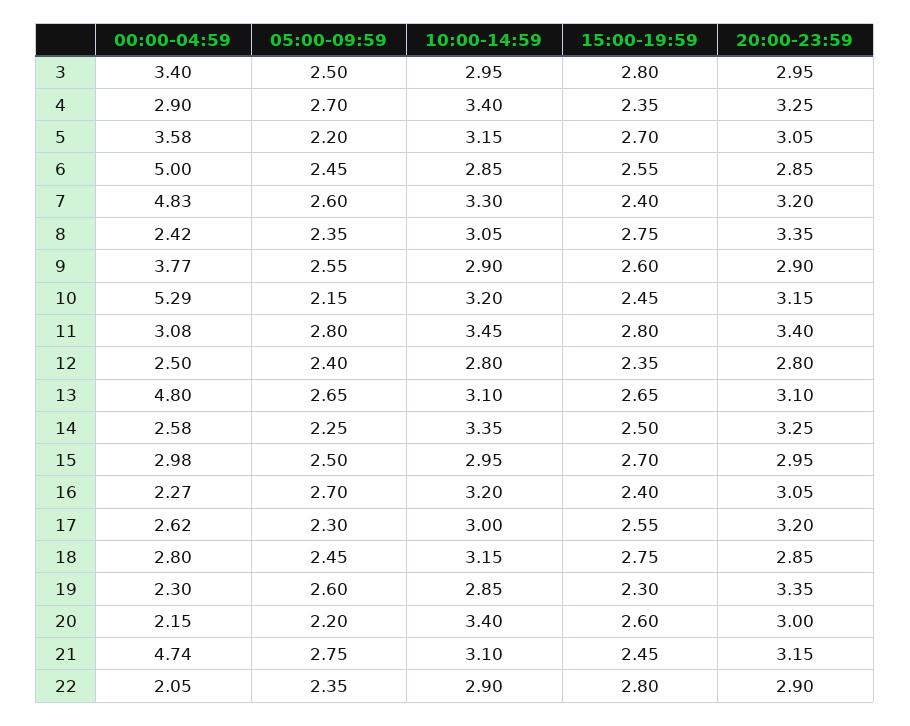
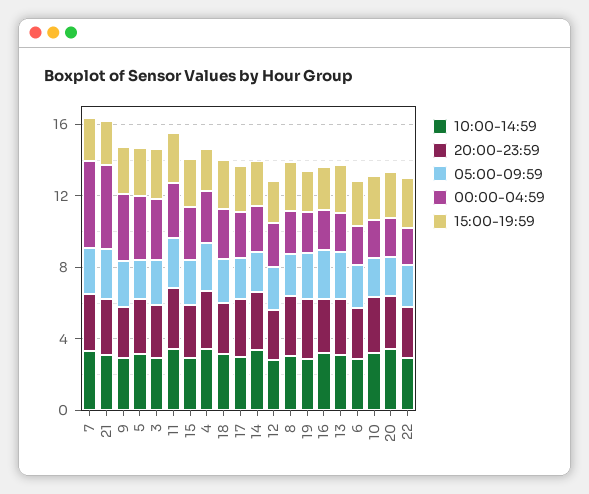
  {
    "00:00-04:59": {
      "3": 3.4,
      "4": 2.9,
      "5": 3.58,
-     "6": 5,
+     "6": 2,
      "7": 4.83,
      "8": 2.42,
      "9": 3.77,
-     "10": 5.29,
+     "10": 2,
      "11": 3.08,
      "12": 2.5,
-     "13": 4.8,
+     "13": 2,
      "14": 2.58,
      "15": 2.98,
      "16": 2.27,
      "17": 2.62,
      "18": 2.8,
      "19": 2.3,
      "20": 2.15,
      "21": 4.74,
      "22": 2.05
    },
    "05:00-09:59": {
      "3": 2.5,
      "4": 2.7,
      "5": 2.2,
      "6": 2.45,
      "7": 2.6,
      "8": 2.35,
      "9": 2.55,
      "10": 2.15,
      "11": 2.8,
      "12": 2.4,
      "13": 2.65,
      "14": 2.25,
      "15": 2.5,
      "16": 2.7,
      "17": 2.3,
      "18": 2.45,
      "19": 2.6,
      "20": 2.2,
      "21": 2.75,
      "22": 2.35
    },
    "10:00-14:59": {
      "3": 2.95,
      "4": 3.4,
      "5": 3.15,
      "6": 2.85,
      "7": 3.3,
      "8": 3.05,
      "9": 2.9,
      "10": 3.2,
      "11": 3.45,
      "12": 2.8,
      "13": 3.1,
      "14": 3.35,
      "15": 2.95,
      "16": 3.2,
      "17": 3,
      "18": 3.15,
      "19": 2.85,
      "20": 3.4,
      "21": 3.1,
      "22": 2.9
    },
    "15:00-19:59": {
      "3": 2.8,
      "4": 2.35,
      "5": 2.7,
      "6": 2.55,
      "7": 2.4,
      "8": 2.75,
      "9": 2.6,
      "10": 2.45,
      "11": 2.8,
      "12": 2.35,
      "13": 2.65,
      "14": 2.5,
      "15": 2.7,
      "16": 2.4,
      "17": 2.55,
      "18": 2.75,
      "19": 2.3,
      "20": 2.6,
      "21": 2.45,
      "22": 2.8
    },
    "20:00-23:59": {
      "3": 2.95,
      "4": 3.25,
      "5": 3.05,
      "6": 2.85,
      "7": 3.2,
      "8": 3.35,
      "9": 2.9,
      "10": 3.15,
      "11": 3.4,
      "12": 2.8,
      "13": 3.1,
      "14": 3.25,
      "15": 2.95,
      "16": 3.05,
      "17": 3.2,
      "18": 2.85,
      "19": 3.35,
      "20": 3,
      "21": 3.15,
      "22": 2.9
    }
  }

